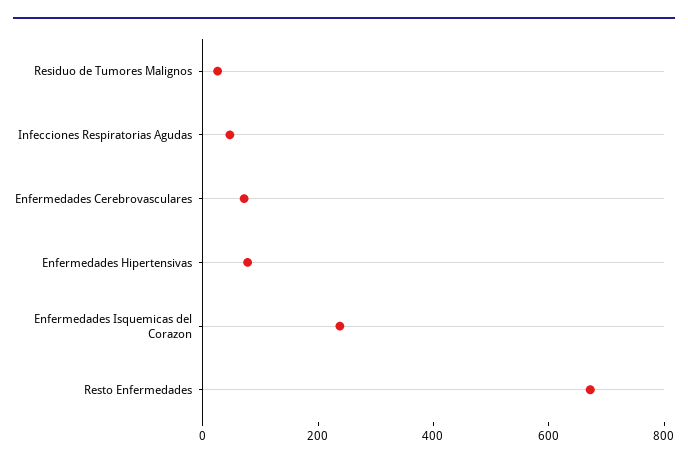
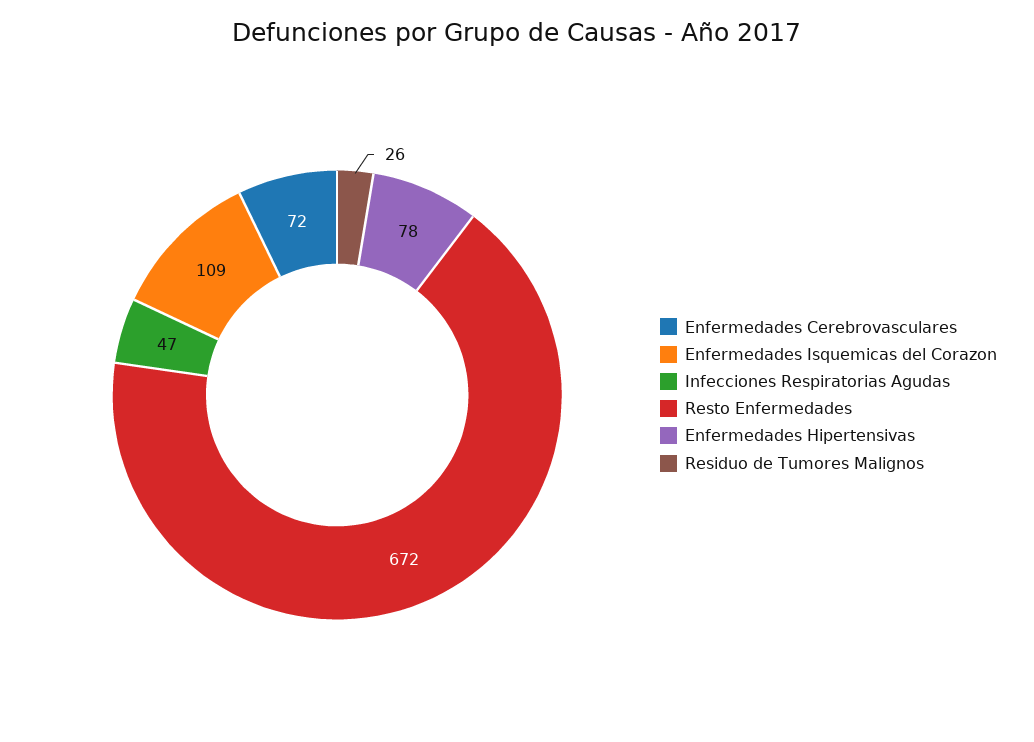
  {
    "Residuo de Tumores Malignos": 26,
    "Infecciones Respiratorias Agudas": 47,
    "Enfermedades Cerebrovasculares": 72,
    "Enfermedades Hipertensivas": 78,
-   "Enfermedades Isquemicas del Corazon": 250,
+   "Enfermedades Isquemicas del Corazon": 109,
    "Resto Enfermedades": 672
  }

